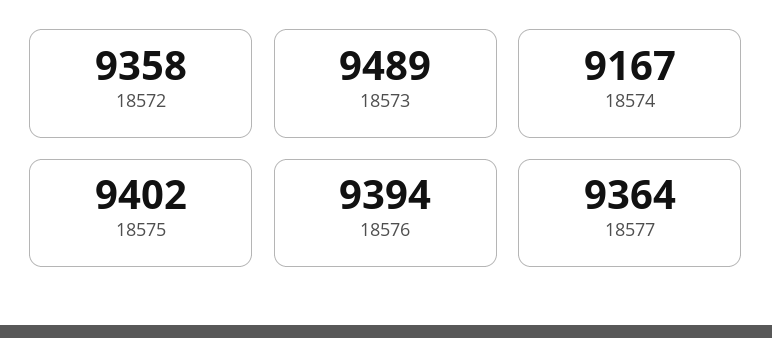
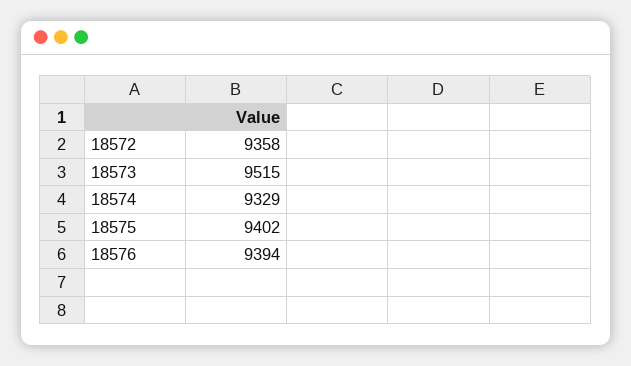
  {
    "18572": 9358,
-   "18573": 9489,
+   "18573": 9515,
-   "18574": 9167,
+   "18574": 9329,
    "18575": 9402,
-   "18576": 9394,
+   "18576": 9394
-   "18577": 9364
  }

